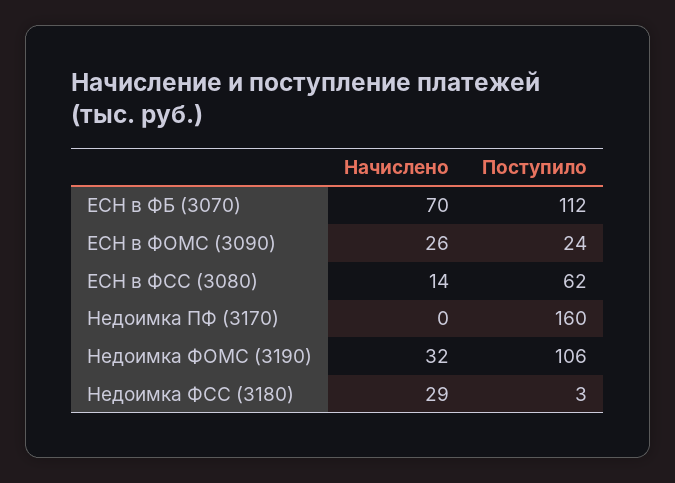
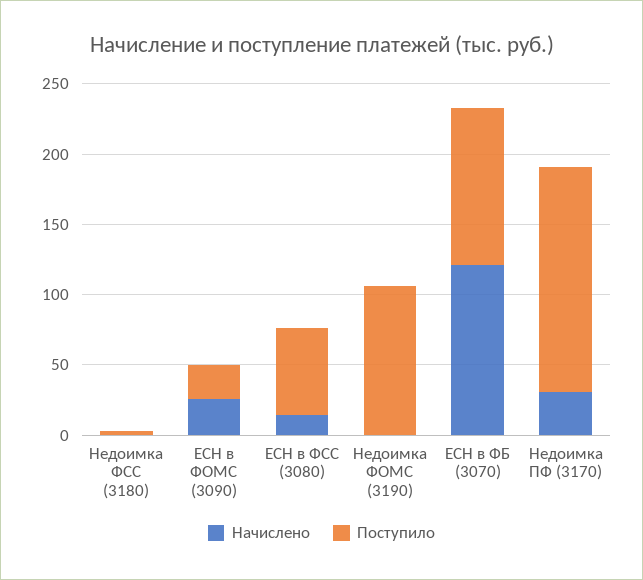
  {
    "Начислено": {
-     "ЕСН в ФБ (3070)": 70,
+     "ЕСН в ФБ (3070)": 120,
      "ЕСН в ФОМС (3090)": 26,
      "ЕСН в ФСС (3080)": 14,
-     "Недоимка ПФ (3170)": 0,
+     "Недоимка ПФ (3170)": 30,
-     "Недоимка ФОМС (3190)": 32,
+     "Недоимка ФОМС (3190)": 0,
-     "Недоимка ФСС (3180)": 29
+     "Недоимка ФСС (3180)": 0
    },
    "Поступило": {
      "ЕСН в ФБ (3070)": 112,
      "ЕСН в ФОМС (3090)": 24,
      "ЕСН в ФСС (3080)": 62,
      "Недоимка ПФ (3170)": 160,
      "Недоимка ФОМС (3190)": 106,
      "Недоимка ФСС (3180)": 3
    }
  }

